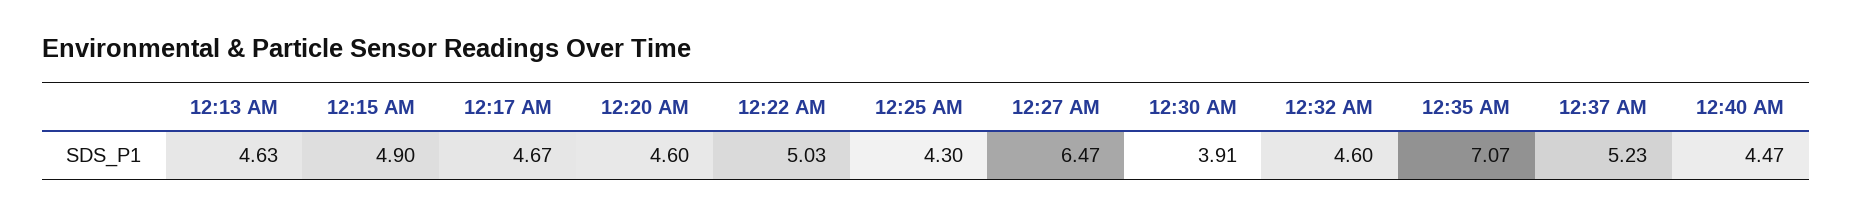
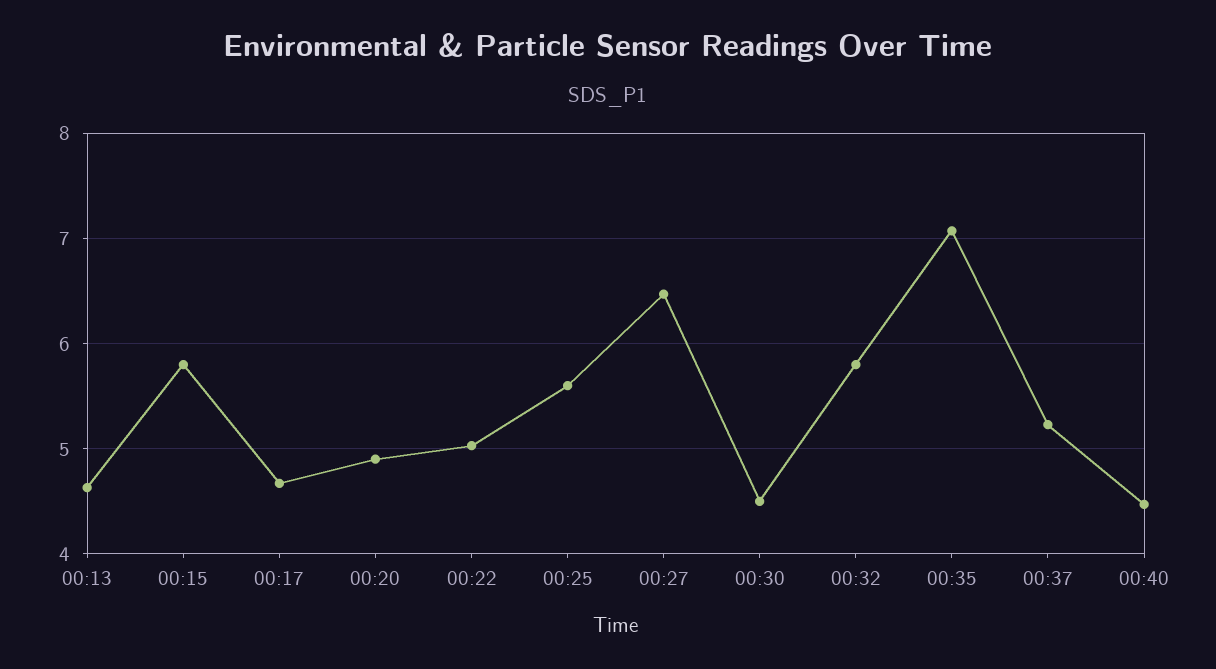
  {
    "12:13 AM": 4.63,
-   "12:15 AM": 4.9,
+   "12:15 AM": 5.8,
    "12:17 AM": 4.67,
-   "12:20 AM": 4.6,
+   "12:20 AM": 4.9,
    "12:22 AM": 5.03,
-   "12:25 AM": 4.3,
+   "12:25 AM": 5.6,
    "12:27 AM": 6.47,
-   "12:30 AM": 3.91,
+   "12:30 AM": 4.5,
-   "12:32 AM": 4.6,
+   "12:32 AM": 5.8,
    "12:35 AM": 7.07,
    "12:37 AM": 5.23,
    "12:40 AM": 4.47
  }

